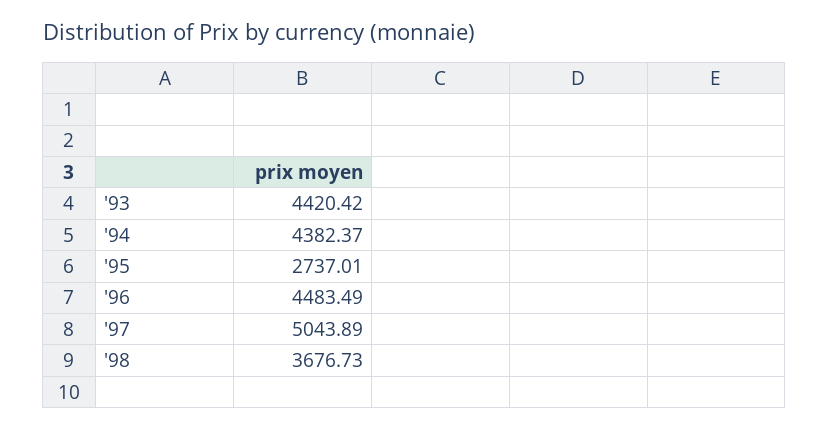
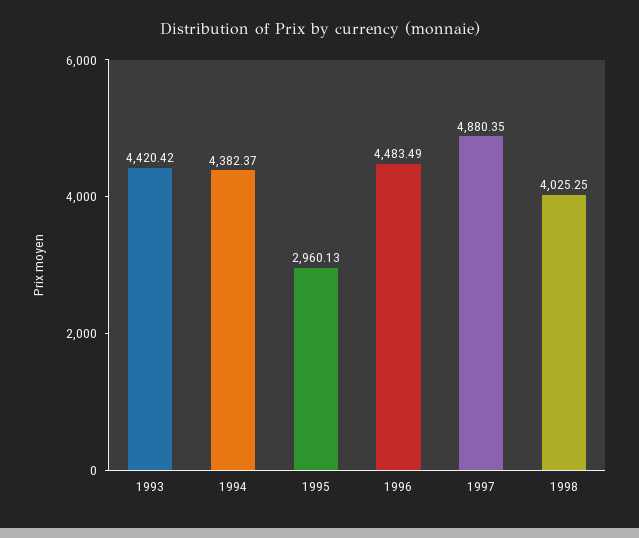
  {
    "'93": 4420.42,
    "'94": 4382.37,
-   "'95": 2737.01,
+   "'95": 2960.13,
    "'96": 4483.49,
-   "'97": 5043.89,
+   "'97": 4880.35,
-   "'98": 3676.73
+   "'98": 4025.25
  }

